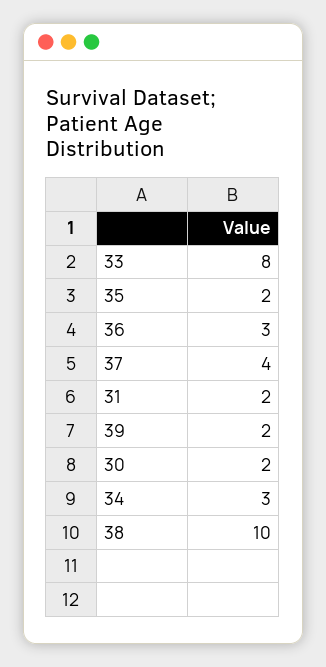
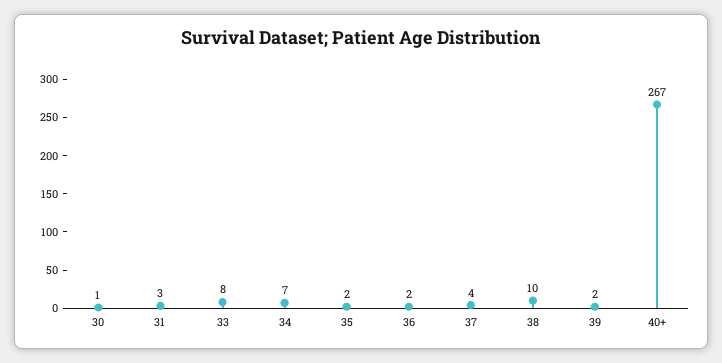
  {
    "33": 8,
    "35": 2,
-   "36": 3,
+   "36": 2,
    "37": 4,
-   "31": 2,
+   "31": 3,
    "39": 2,
-   "30": 2,
+   "30": 1,
-   "34": 3,
+   "34": 7,
-   "38": 10
+   "38": 10,
+   "40+": 267
  }

